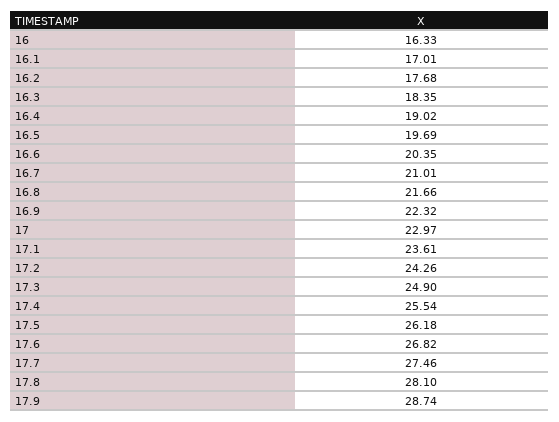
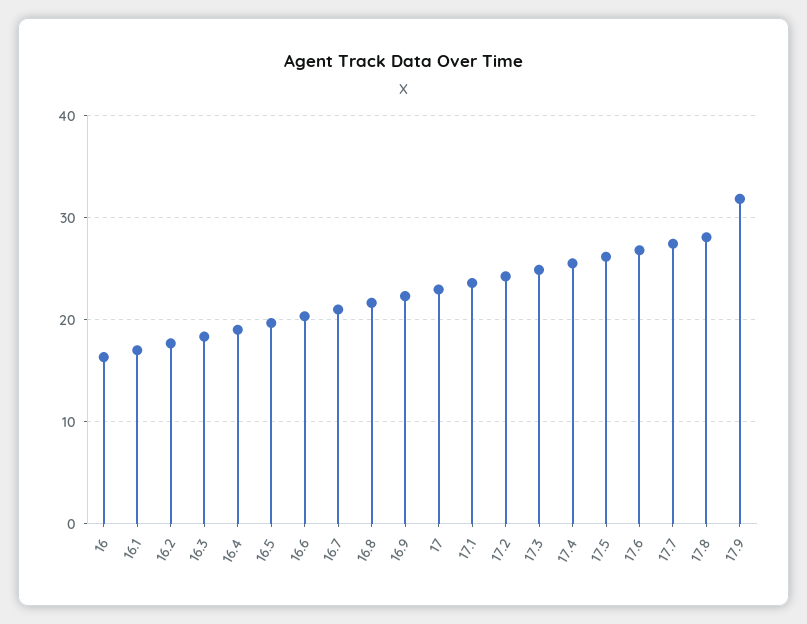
  {
    "16": 16.33,
    "16.1": 17.01,
    "16.2": 17.68,
    "16.3": 18.35,
    "16.4": 19.02,
    "16.5": 19.69,
    "16.6": 20.35,
    "16.7": 21.01,
    "16.8": 21.66,
    "16.9": 22.32,
    "17": 22.97,
    "17.1": 23.61,
    "17.2": 24.26,
    "17.3": 24.9,
    "17.4": 25.54,
    "17.5": 26.18,
    "17.6": 26.82,
    "17.7": 27.46,
    "17.8": 28.1,
-   "17.9": 28.74
+   "17.9": 32
  }

